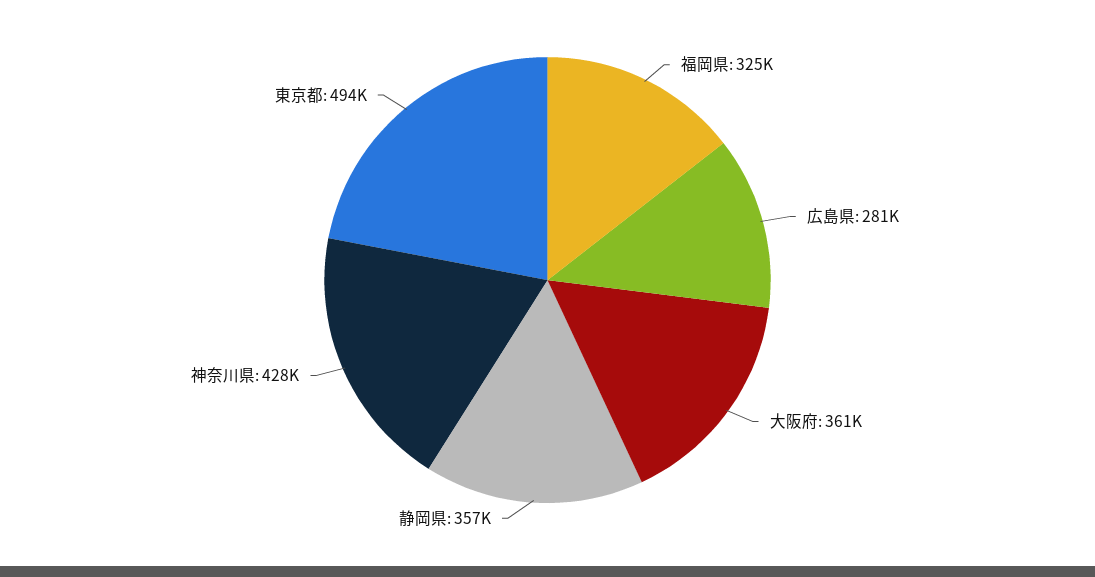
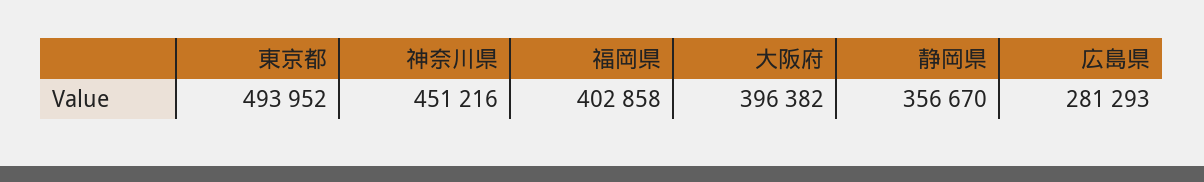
  {
-   "福岡県": 325000,
+   "福岡県": 402858,
    "広島県": 281293,
-   "大阪府": 361000,
+   "大阪府": 396382,
    "静岡県": 356670,
-   "神奈川県": 428000,
+   "神奈川県": 451216,
    "東京都": 493952
  }

